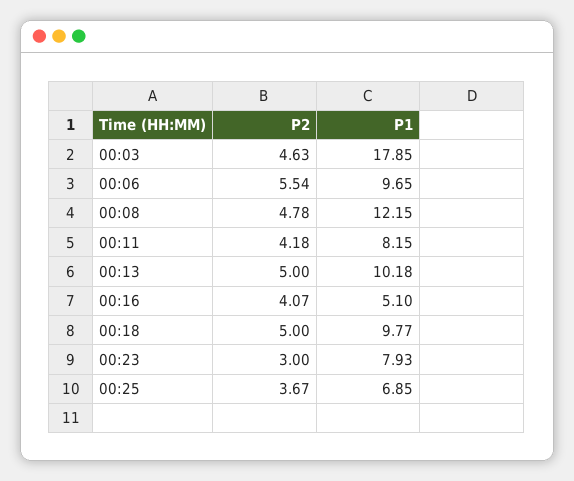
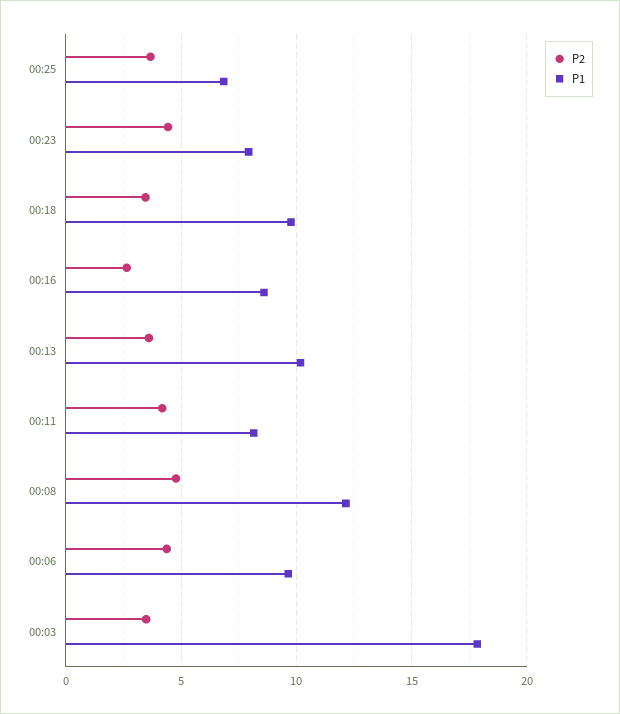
  {
    "P2": {
-     "00:03": 4.63,
+     "00:03": 3.5,
-     "00:06": 5.54,
+     "00:06": 4.5,
      "00:08": 4.78,
      "00:11": 4.18,
-     "00:13": 5,
+     "00:13": 3.5,
-     "00:16": 4.07,
+     "00:16": 2.5,
-     "00:18": 5,
+     "00:18": 3.5,
-     "00:23": 3,
+     "00:23": 4.5,
      "00:25": 3.67
    },
    "P1": {
      "00:03": 17.85,
      "00:06": 9.65,
      "00:08": 12.15,
      "00:11": 8.15,
      "00:13": 10.18,
-     "00:16": 5.1,
+     "00:16": 8.5,
      "00:18": 9.77,
      "00:23": 7.93,
      "00:25": 6.85
    }
  }

